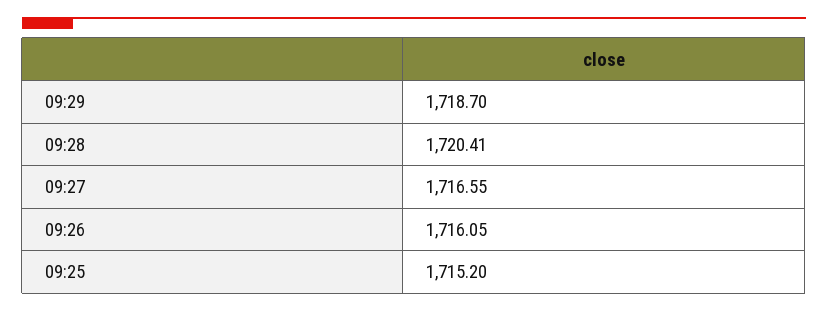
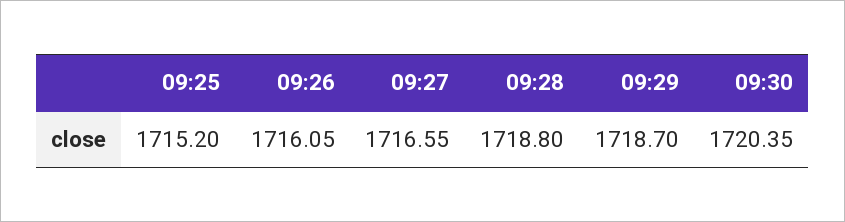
  {
    "09:29": 1718.7,
-   "09:28": 1720.41,
+   "09:28": 1718.8,
    "09:27": 1716.55,
    "09:26": 1716.05,
-   "09:25": 1715.2
+   "09:25": 1715.2,
+   "09:30": 1720.35
  }

